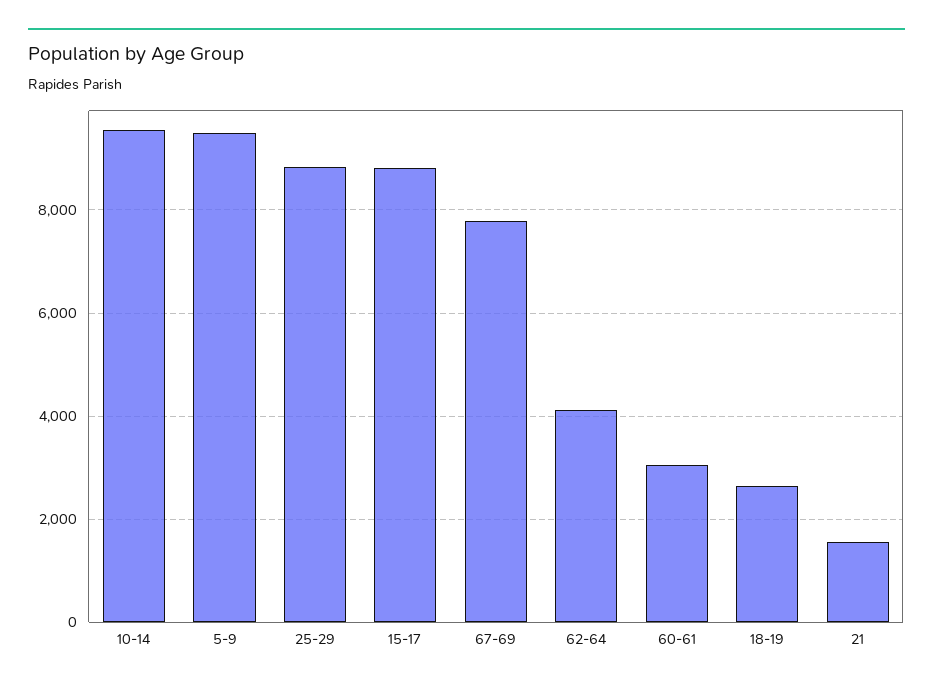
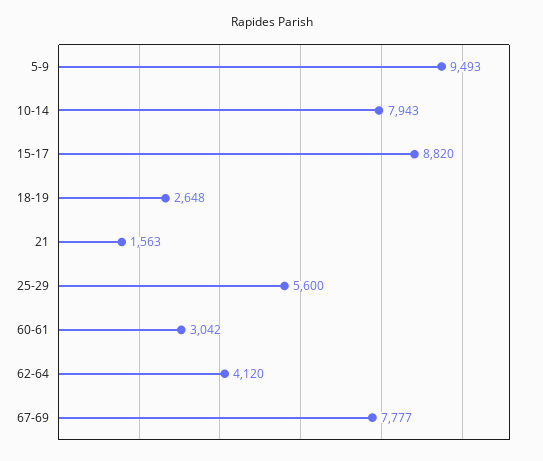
  {
-   "10-14": 9600,
+   "10-14": 7943,
    "5-9": 9493,
-   "25-29": 8800,
+   "25-29": 5600,
    "15-17": 8820,
    "67-69": 7777,
    "62-64": 4120,
    "60-61": 3042,
    "18-19": 2648,
    "21": 1563
  }

